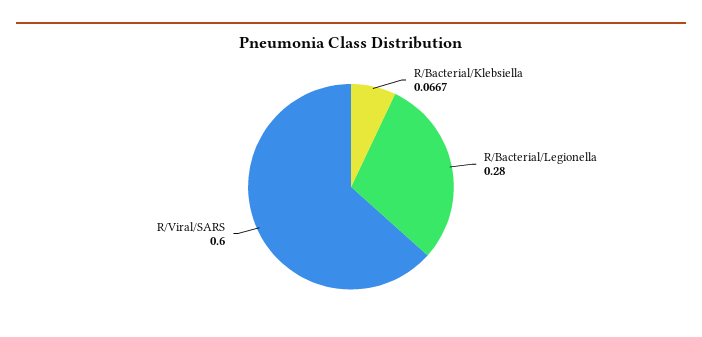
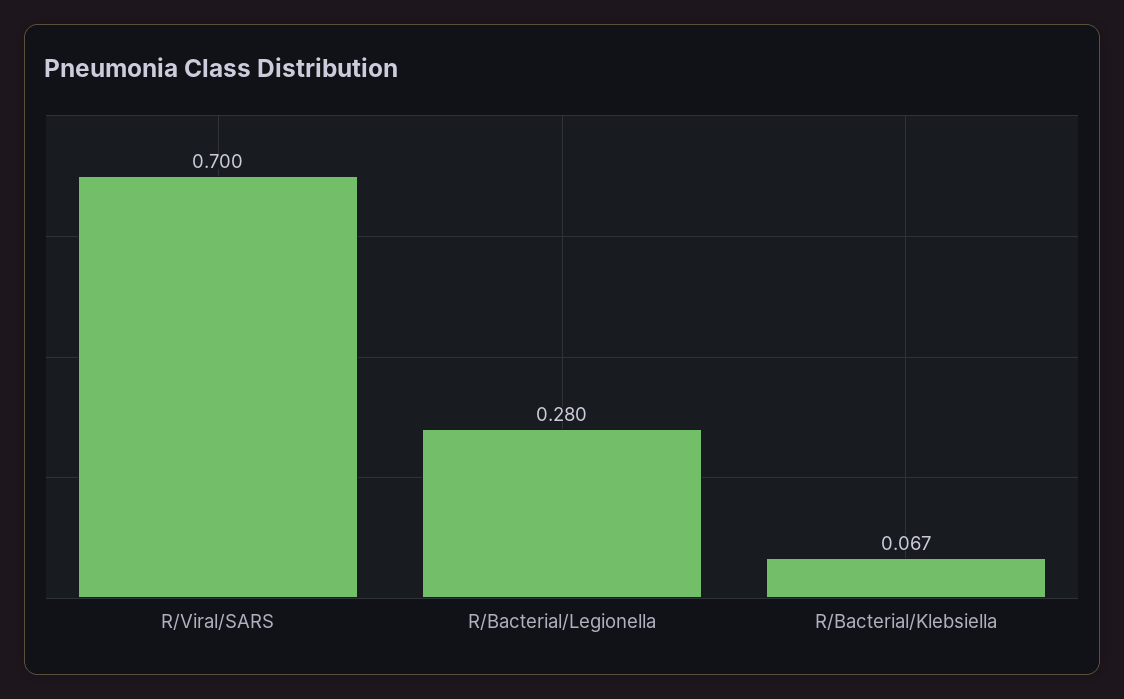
  {
    "R/Bacterial/Klebsiella": 0.0667,
    "R/Bacterial/Legionella": 0.28,
-   "R/Viral/SARS": 0.6
+   "R/Viral/SARS": 0.7
  }

